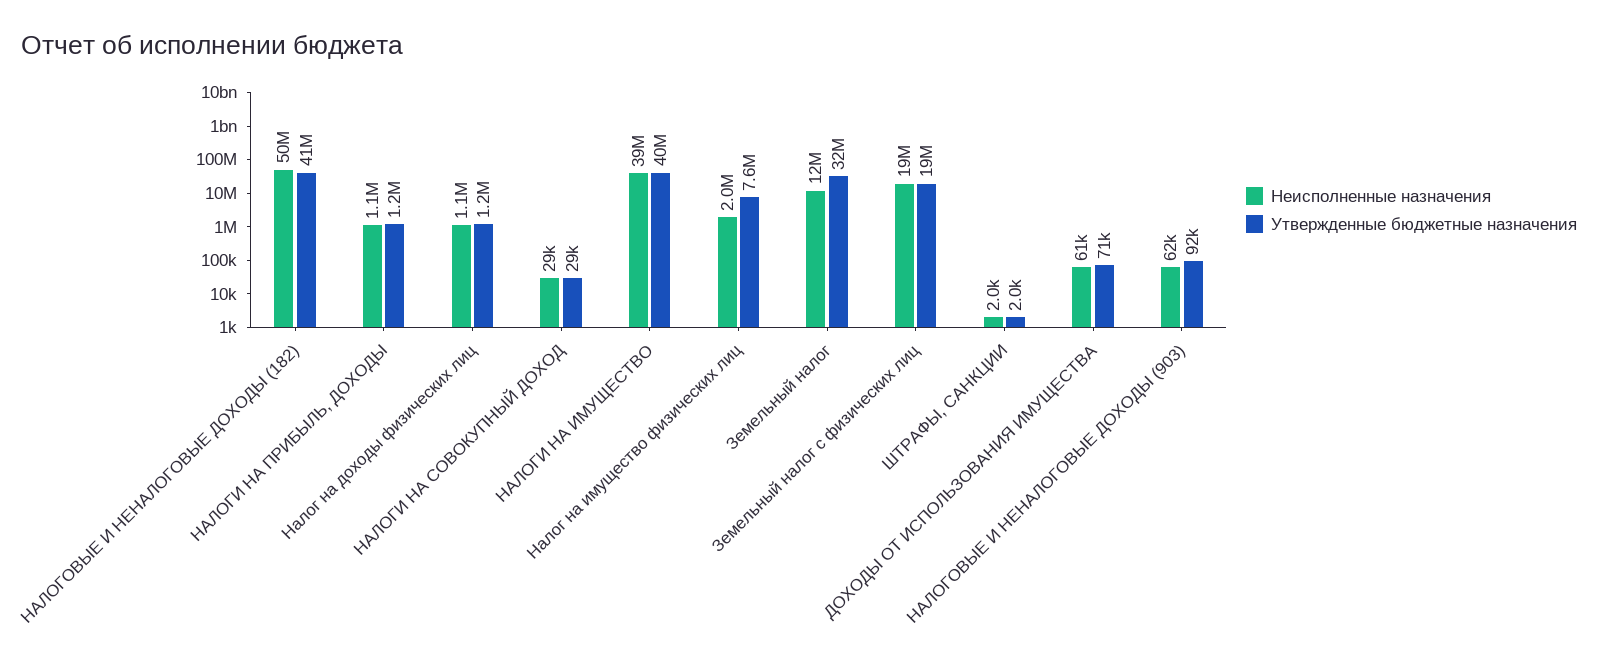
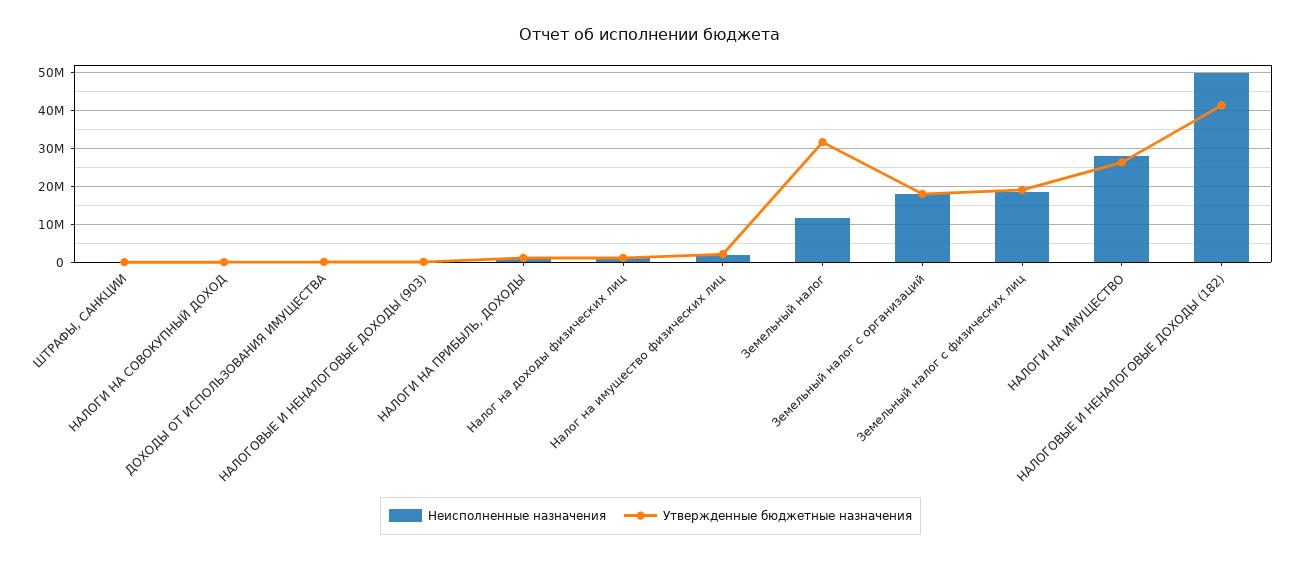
  {
    "Неисполненные назначения": {
      "НАЛОГОВЫЕ И НЕНАЛОГОВЫЕ ДОХОДЫ (182)": 50000000,
      "НАЛОГИ НА ПРИБЫЛЬ, ДОХОДЫ": 1100000,
      "Налог на доходы физических лиц": 1100000,
      "НАЛОГИ НА СОВОКУПНЫЙ ДОХОД": 29000,
-     "НАЛОГИ НА ИМУЩЕСТВО": 39000000,
+     "НАЛОГИ НА ИМУЩЕСТВО": 28000000,
      "Налог на имущество физических лиц": 2000000,
      "Земельный налог": 12000000,
      "Земельный налог с физических лиц": 19000000,
      "ШТРАФЫ, САНКЦИИ": 2000,
      "ДОХОДЫ ОТ ИСПОЛЬЗОВАНИЯ ИМУЩЕСТВА": 61000,
-     "НАЛОГОВЫЕ И НЕНАЛОГОВЫЕ ДОХОДЫ (903)": 62000
+     "НАЛОГОВЫЕ И НЕНАЛОГОВЫЕ ДОХОДЫ (903)": 62000,
+     "Земельный налог с организаций": 18000000
    },
    "Утвержденные бюджетные назначения": {
      "НАЛОГОВЫЕ И НЕНАЛОГОВЫЕ ДОХОДЫ (182)": 41000000,
      "НАЛОГИ НА ПРИБЫЛЬ, ДОХОДЫ": 1200000,
      "Налог на доходы физических лиц": 1200000,
      "НАЛОГИ НА СОВОКУПНЫЙ ДОХОД": 29000,
-     "НАЛОГИ НА ИМУЩЕСТВО": 40000000,
+     "НАЛОГИ НА ИМУЩЕСТВО": 26000000,
-     "Налог на имущество физических лиц": 7600000,
+     "Налог на имущество физических лиц": 2000000,
      "Земельный налог": 32000000,
      "Земельный налог с физических лиц": 19000000,
      "ШТРАФЫ, САНКЦИИ": 2000,
      "ДОХОДЫ ОТ ИСПОЛЬЗОВАНИЯ ИМУЩЕСТВА": 71000,
-     "НАЛОГОВЫЕ И НЕНАЛОГОВЫЕ ДОХОДЫ (903)": 92000
+     "НАЛОГОВЫЕ И НЕНАЛОГОВЫЕ ДОХОДЫ (903)": 92000,
+     "Земельный налог с организаций": 18000000
    }
  }

